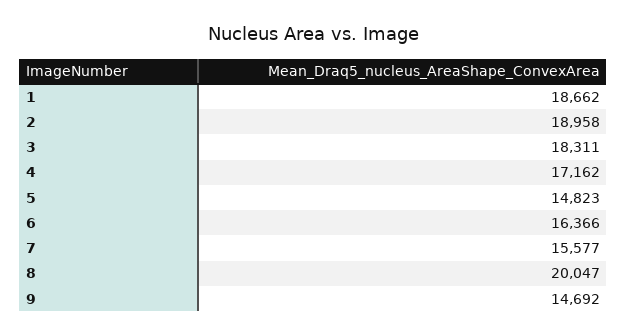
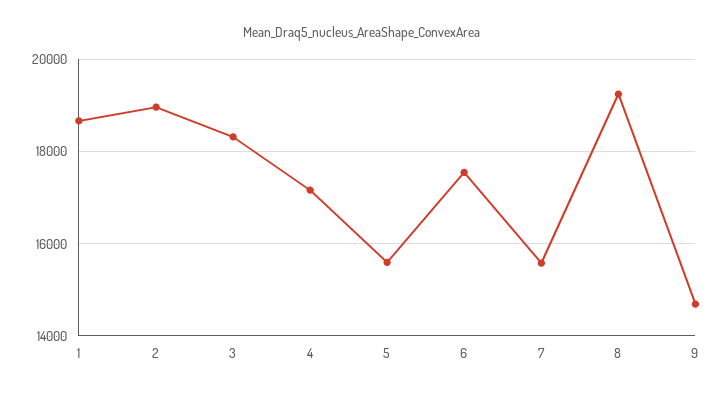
  {
    "1": 18662,
    "2": 18958,
    "3": 18311,
    "4": 17162,
-   "5": 14823,
+   "5": 15600,
-   "6": 16366,
+   "6": 17600,
    "7": 15577,
-   "8": 20047,
+   "8": 19200,
    "9": 14692
  }

